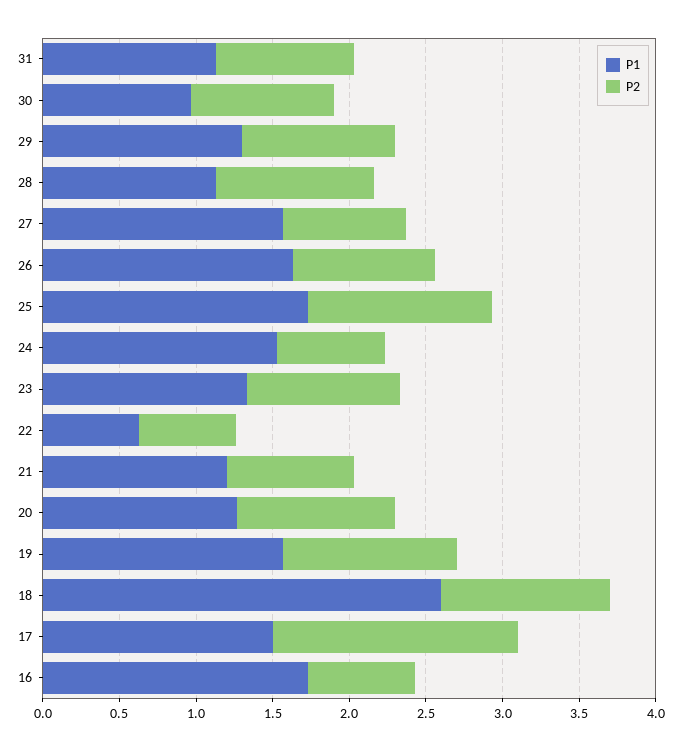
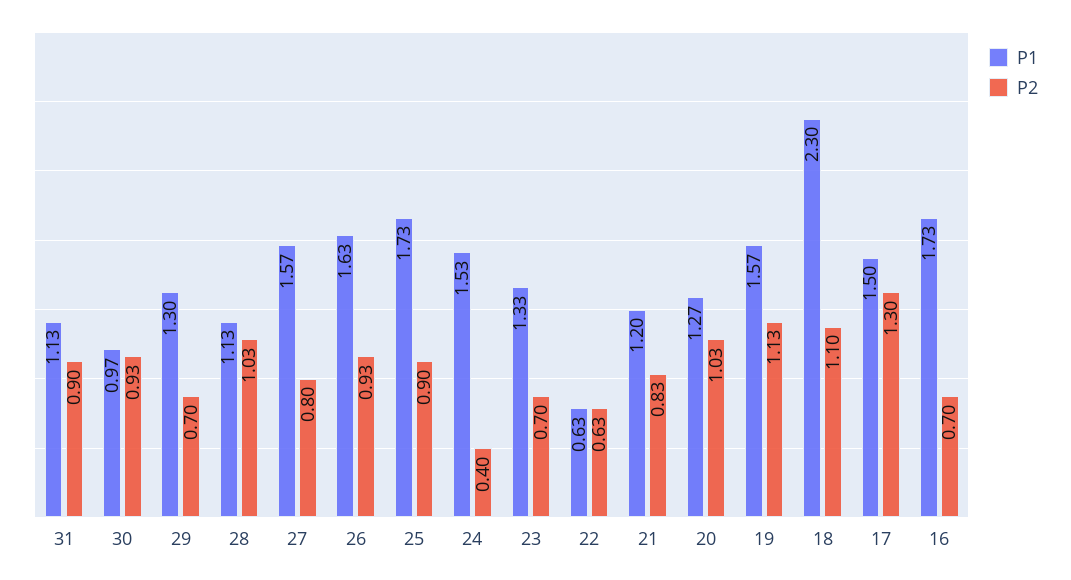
  {
    "P1": {
      "31": 1.13,
      "30": 0.97,
      "29": 1.3,
      "28": 1.13,
      "27": 1.57,
      "26": 1.63,
      "25": 1.73,
      "24": 1.53,
      "23": 1.33,
      "22": 0.63,
      "21": 1.2,
      "20": 1.27,
      "19": 1.57,
-     "18": 2.6,
+     "18": 2.3,
      "17": 1.5,
      "16": 1.73
    },
    "P2": {
      "31": 0.9,
      "30": 0.93,
-     "29": 1,
+     "29": 0.7,
      "28": 1.03,
      "27": 0.8,
      "26": 0.93,
-     "25": 1.2,
+     "25": 0.9,
-     "24": 0.7,
+     "24": 0.4,
-     "23": 1,
+     "23": 0.7,
      "22": 0.63,
      "21": 0.83,
      "20": 1.03,
      "19": 1.13,
      "18": 1.1,
-     "17": 1.6,
+     "17": 1.3,
      "16": 0.7
    }
  }

